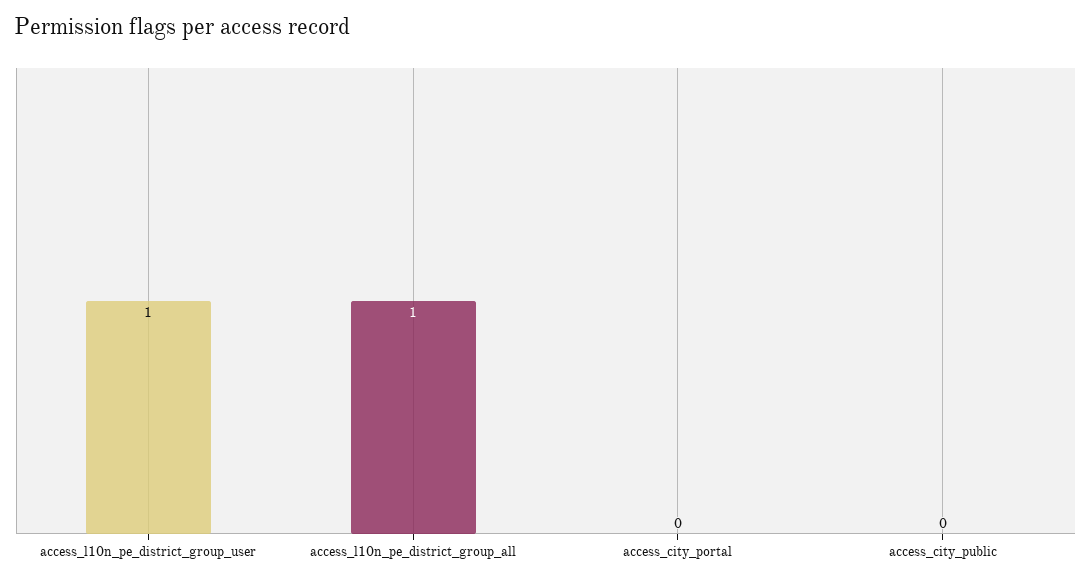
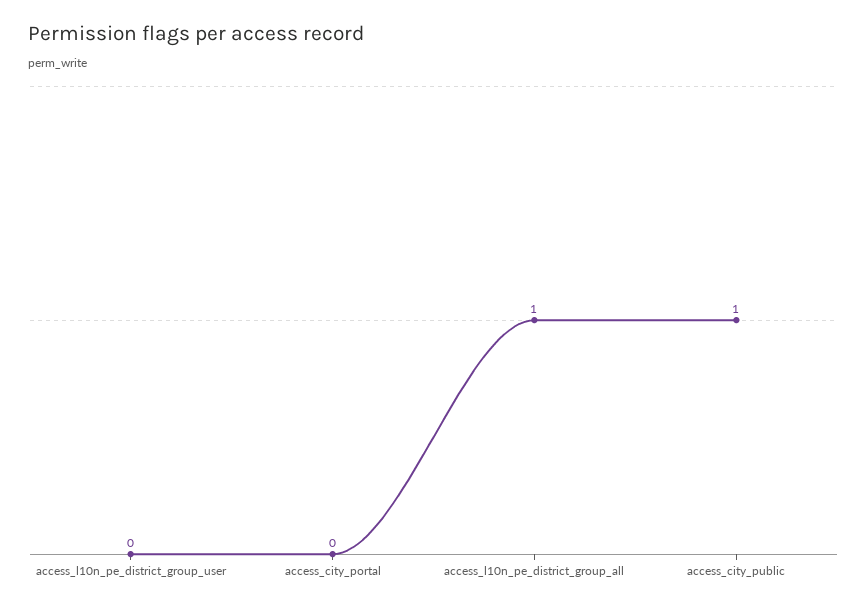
  {
-   "access_l10n_pe_district_group_user": 1,
+   "access_l10n_pe_district_group_user": 0,
    "access_l10n_pe_district_group_all": 1,
    "access_city_portal": 0,
-   "access_city_public": 0
+   "access_city_public": 1
  }

